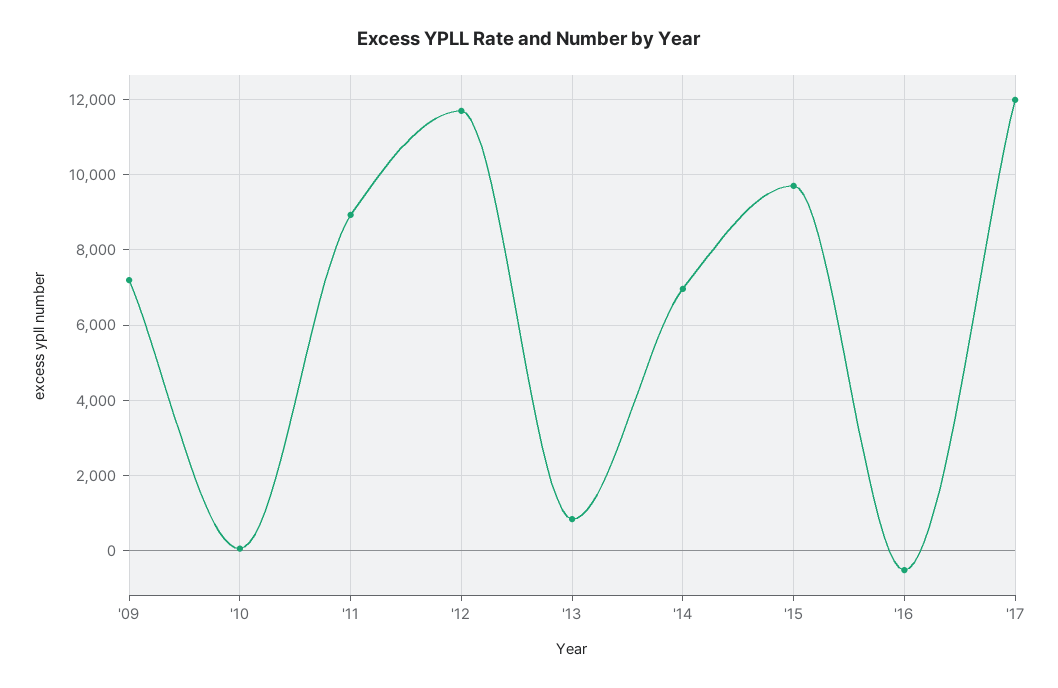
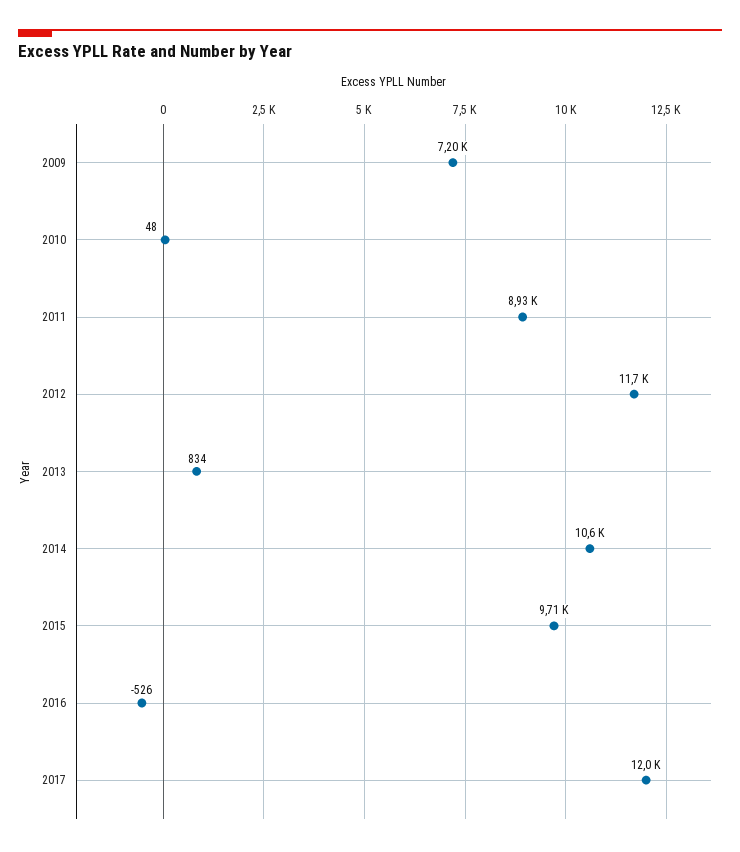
  {
    "'09": 7200,
    "'10": 48,
    "'11": 8930,
    "'12": 11700,
    "'13": 834,
-   "'14": 7000,
+   "'14": 10600,
    "'15": 9710,
    "'16": -526,
    "'17": 12000
  }

